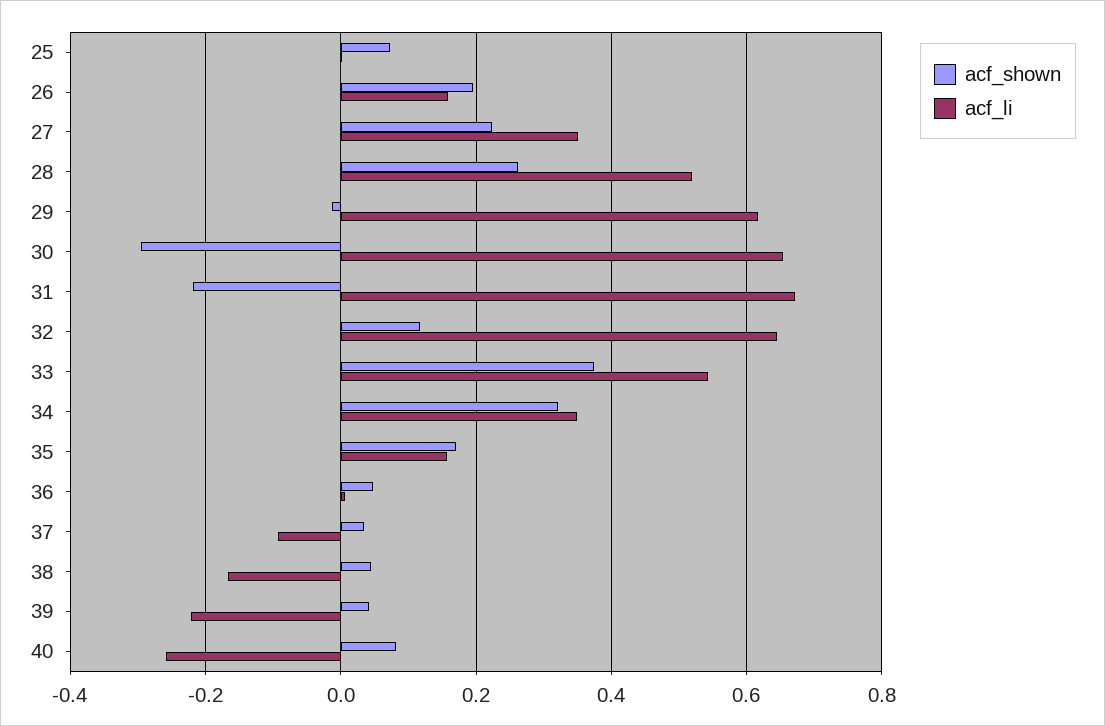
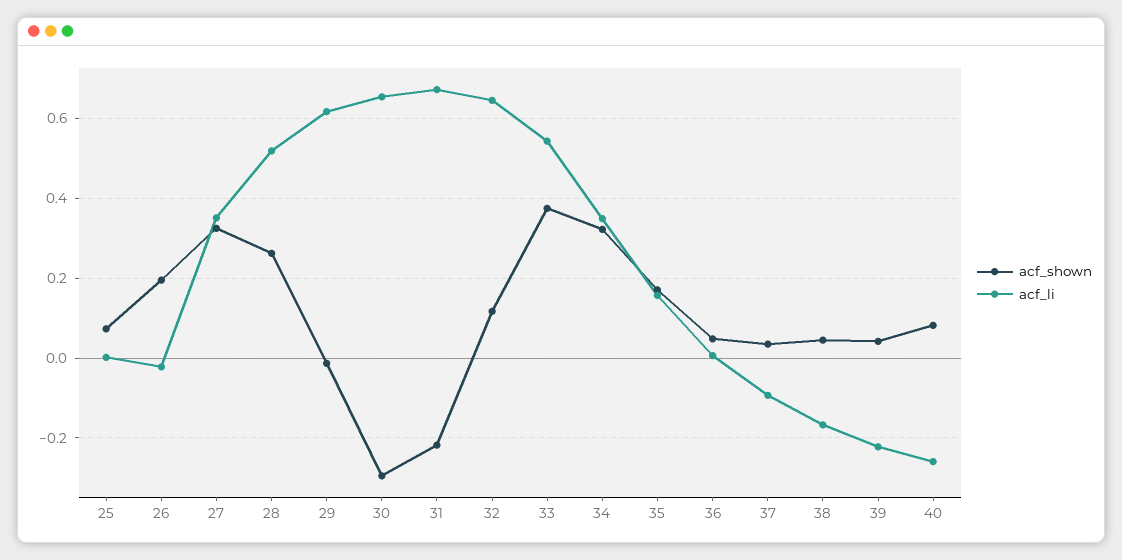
  {
    "acf_shown": {
      "25": 0.08,
      "26": 0.2,
-     "27": 0.22,
+     "27": 0.32,
      "28": 0.26,
      "29": -0.02,
      "30": -0.3,
      "31": -0.22,
      "32": 0.12,
      "33": 0.38,
      "34": 0.32,
      "35": 0.18,
      "36": 0.04,
      "37": 0.04,
      "38": 0.04,
      "39": 0.04,
      "40": 0.08
    },
    "acf_li": {
      "25": 0,
-     "26": 0.16,
+     "26": -0.02,
      "27": 0.36,
      "28": 0.52,
      "29": 0.62,
      "30": 0.66,
      "31": 0.68,
      "32": 0.64,
      "33": 0.54,
      "34": 0.34,
      "35": 0.16,
      "36": 0,
      "37": -0.1,
      "38": -0.16,
      "39": -0.22,
      "40": -0.26
    }
  }

